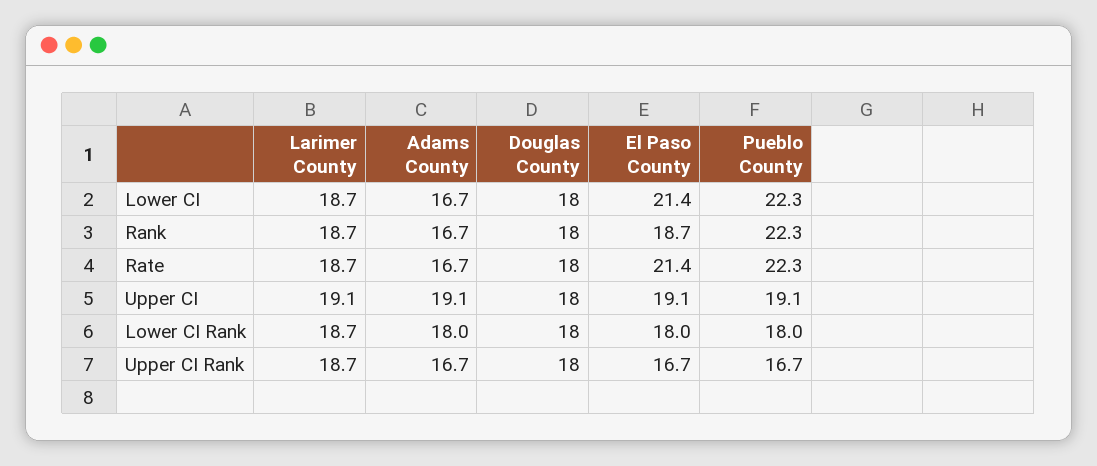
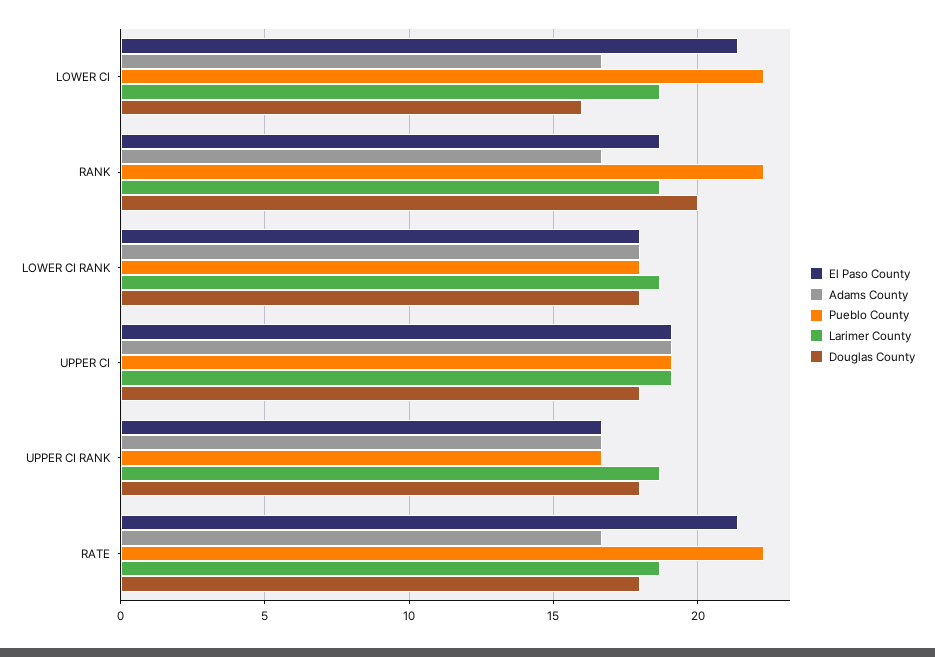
  {
    "Larimer County": {
      "Lower CI": 18.7,
      "Rank": 18.7,
      "Rate": 18.7,
      "Upper CI": 19.1,
      "Lower CI Rank": 18.7,
      "Upper CI Rank": 18.7
    },
    "Adams County": {
      "Lower CI": 16.7,
      "Rank": 16.7,
      "Rate": 16.7,
      "Upper CI": 19.1,
      "Lower CI Rank": 18,
      "Upper CI Rank": 16.7
    },
    "Douglas County": {
-     "Lower CI": 18,
+     "Lower CI": 16,
-     "Rank": 18,
+     "Rank": 20,
      "Rate": 18,
      "Upper CI": 18,
      "Lower CI Rank": 18,
      "Upper CI Rank": 18
    },
    "El Paso County": {
      "Lower CI": 21.4,
      "Rank": 18.7,
      "Rate": 21.4,
      "Upper CI": 19.1,
      "Lower CI Rank": 18,
      "Upper CI Rank": 16.7
    },
    "Pueblo County": {
      "Lower CI": 22.3,
      "Rank": 22.3,
      "Rate": 22.3,
      "Upper CI": 19.1,
      "Lower CI Rank": 18,
      "Upper CI Rank": 16.7
    }
  }

